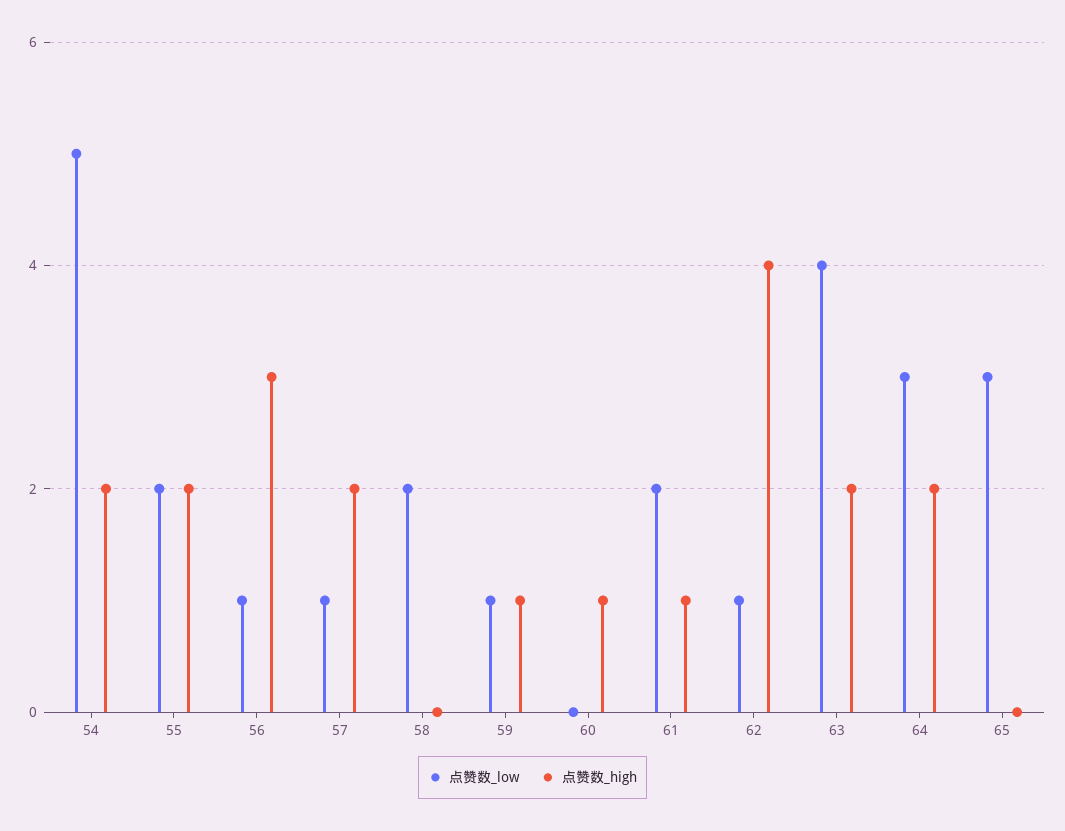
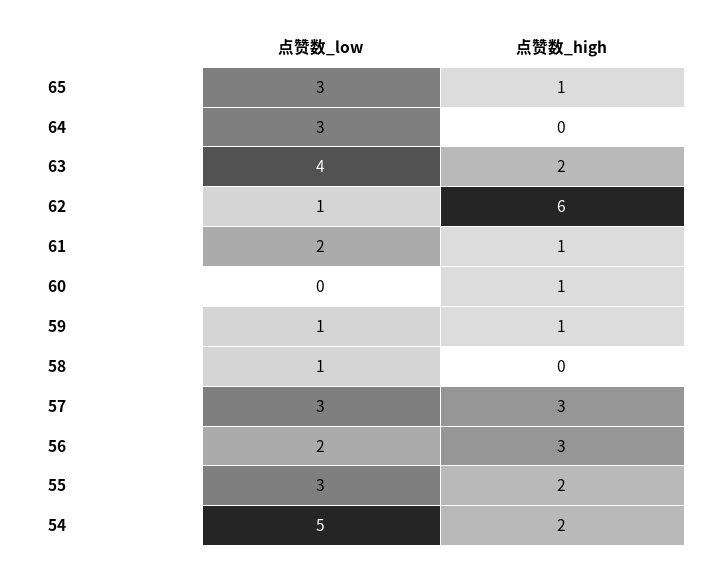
  {
    "点赞数_low": {
      "54": 5,
-     "55": 2,
+     "55": 3,
-     "56": 1,
+     "56": 2,
-     "57": 1,
+     "57": 3,
-     "58": 2,
+     "58": 1,
      "59": 1,
      "60": 0,
      "61": 2,
      "62": 1,
      "63": 4,
      "64": 3,
      "65": 3
    },
    "点赞数_high": {
      "54": 2,
      "55": 2,
      "56": 3,
-     "57": 2,
+     "57": 3,
      "58": 0,
      "59": 1,
      "60": 1,
      "61": 1,
-     "62": 4,
+     "62": 6,
      "63": 2,
-     "64": 2,
+     "64": 0,
-     "65": 0
+     "65": 1
    }
  }

